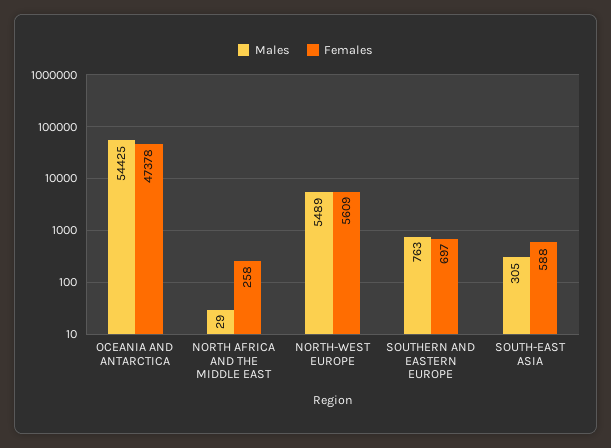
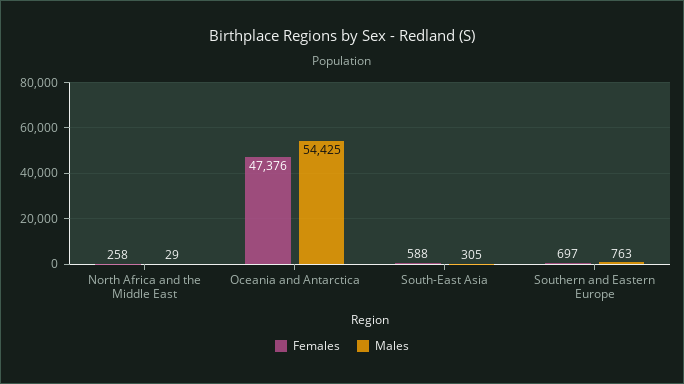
  {
    "Males": {
      "OCEANIA AND ANTARCTICA": 54425,
      "NORTH AFRICA AND THE MIDDLE EAST": 29,
-     "NORTH-WEST EUROPE": 5489,
      "SOUTHERN AND EASTERN EUROPE": 763,
      "SOUTH-EAST ASIA": 305
    },
    "Females": {
-     "OCEANIA AND ANTARCTICA": 47378,
+     "OCEANIA AND ANTARCTICA": 47376,
      "NORTH AFRICA AND THE MIDDLE EAST": 258,
-     "NORTH-WEST EUROPE": 5609,
      "SOUTHERN AND EASTERN EUROPE": 697,
      "SOUTH-EAST ASIA": 588
    }
  }

